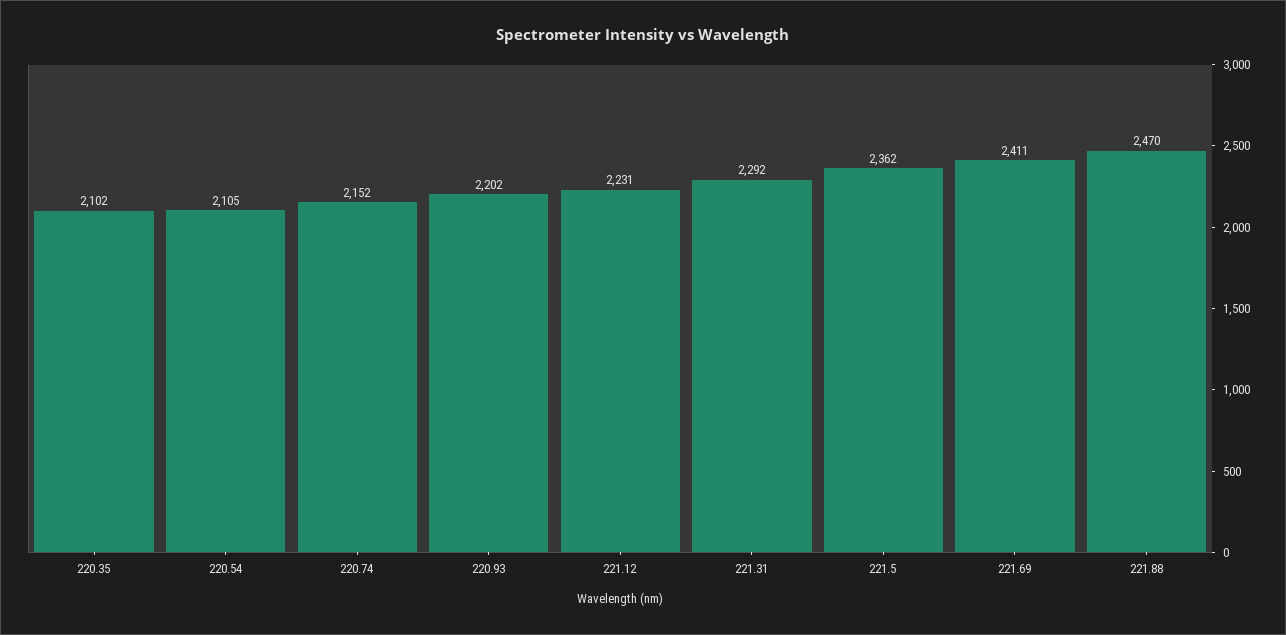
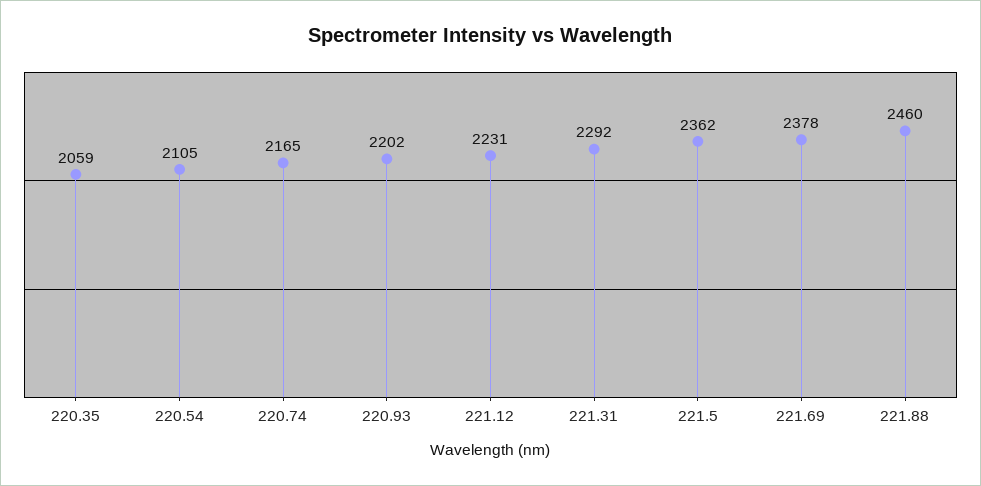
  {
-   "220.35": 2102,
+   "220.35": 2059,
    "220.54": 2105,
-   "220.74": 2152,
+   "220.74": 2165,
    "220.93": 2202,
    "221.12": 2231,
    "221.31": 2292,
    "221.5": 2362,
-   "221.69": 2411,
+   "221.69": 2378,
-   "221.88": 2470
+   "221.88": 2460
  }

